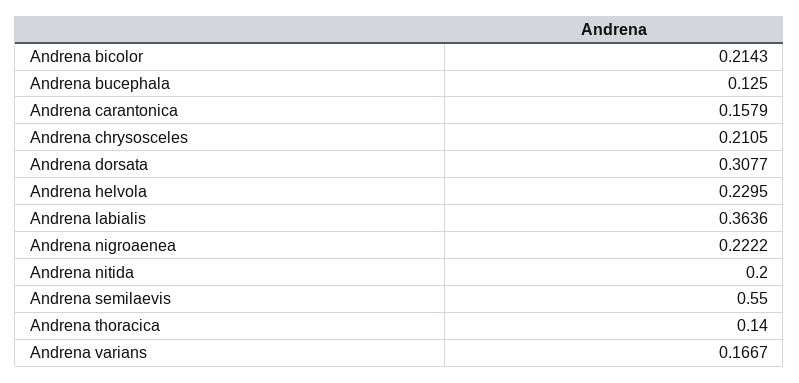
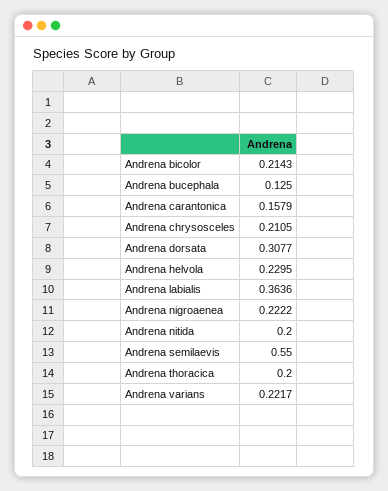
  {
    "Andrena bicolor": 0.2143,
    "Andrena bucephala": 0.125,
    "Andrena carantonica": 0.1579,
    "Andrena chrysosceles": 0.2105,
    "Andrena dorsata": 0.3077,
    "Andrena helvola": 0.2295,
    "Andrena labialis": 0.3636,
    "Andrena nigroaenea": 0.2222,
    "Andrena nitida": 0.2,
    "Andrena semilaevis": 0.55,
-   "Andrena thoracica": 0.14,
+   "Andrena thoracica": 0.2,
-   "Andrena varians": 0.1667
+   "Andrena varians": 0.2217
  }

